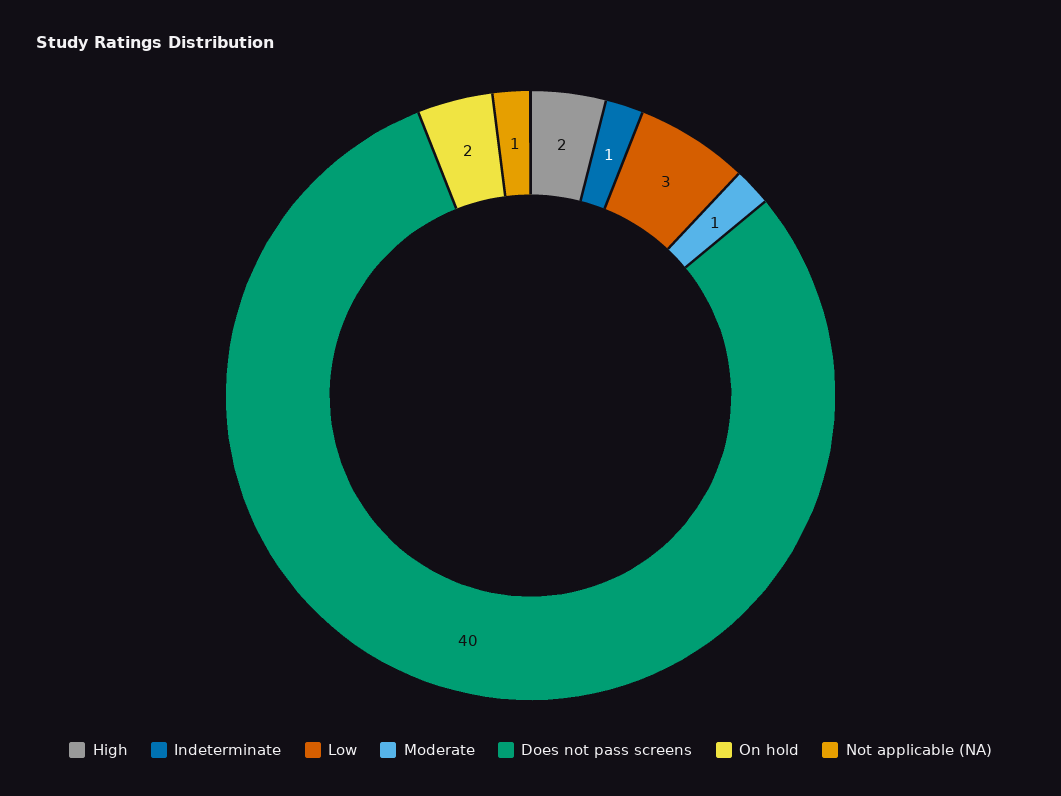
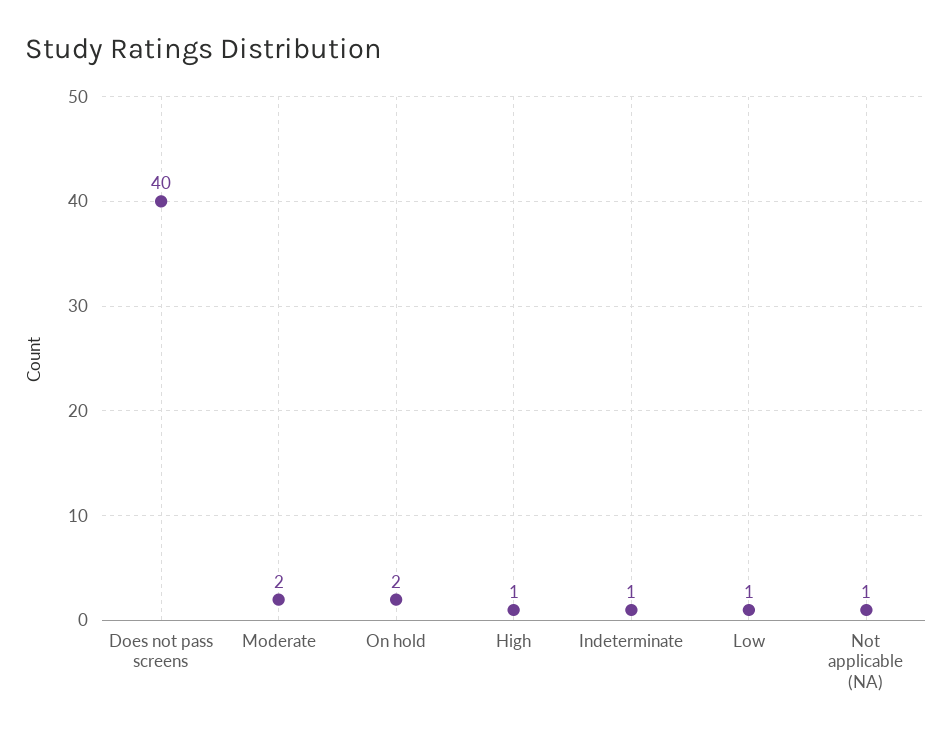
  {
-   "High": 2,
+   "High": 1,
    "Indeterminate": 1,
-   "Low": 3,
+   "Low": 1,
-   "Moderate": 1,
+   "Moderate": 2,
    "Does not pass screens": 40,
    "On hold": 2,
    "Not applicable (NA)": 1
  }

